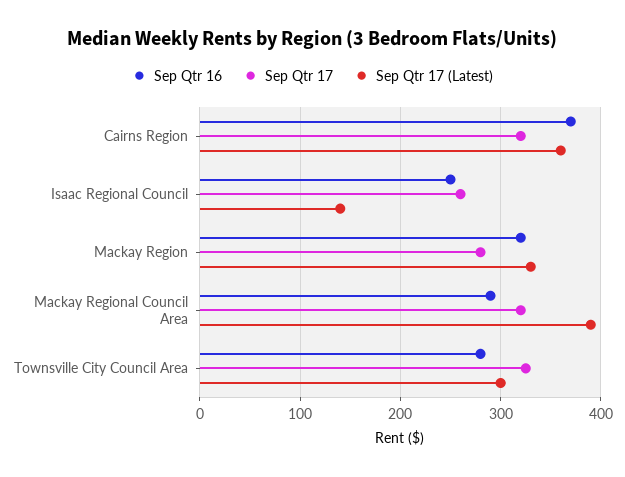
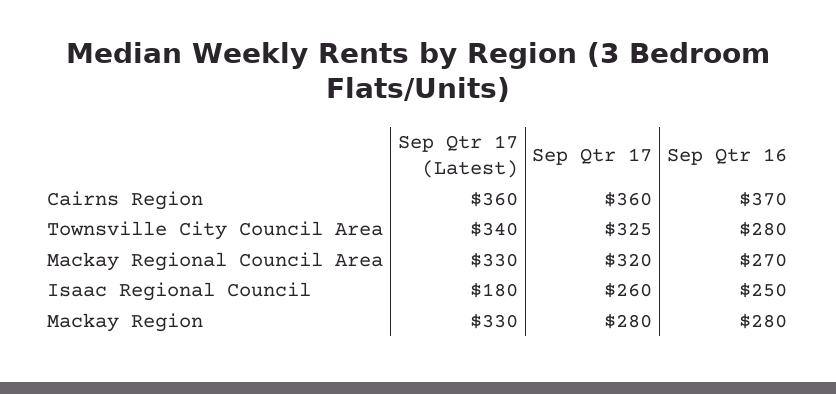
  {
    "Sep Qtr 16": {
      "Cairns Region": 370,
      "Isaac Regional Council": 250,
-     "Mackay Region": 320,
+     "Mackay Region": 280,
-     "Mackay Regional Council Area": 290,
+     "Mackay Regional Council Area": 270,
      "Townsville City Council Area": 280
    },
    "Sep Qtr 17": {
-     "Cairns Region": 320,
+     "Cairns Region": 360,
      "Isaac Regional Council": 260,
      "Mackay Region": 280,
      "Mackay Regional Council Area": 320,
      "Townsville City Council Area": 325
    },
    "Sep Qtr 17 (Latest)": {
      "Cairns Region": 360,
-     "Isaac Regional Council": 140,
+     "Isaac Regional Council": 180,
      "Mackay Region": 330,
-     "Mackay Regional Council Area": 390,
+     "Mackay Regional Council Area": 330,
-     "Townsville City Council Area": 300
+     "Townsville City Council Area": 340
    }
  }

